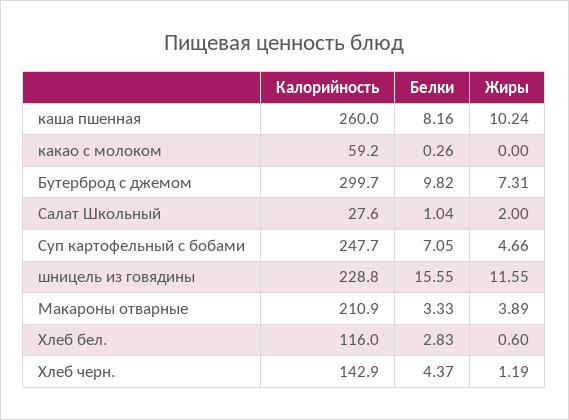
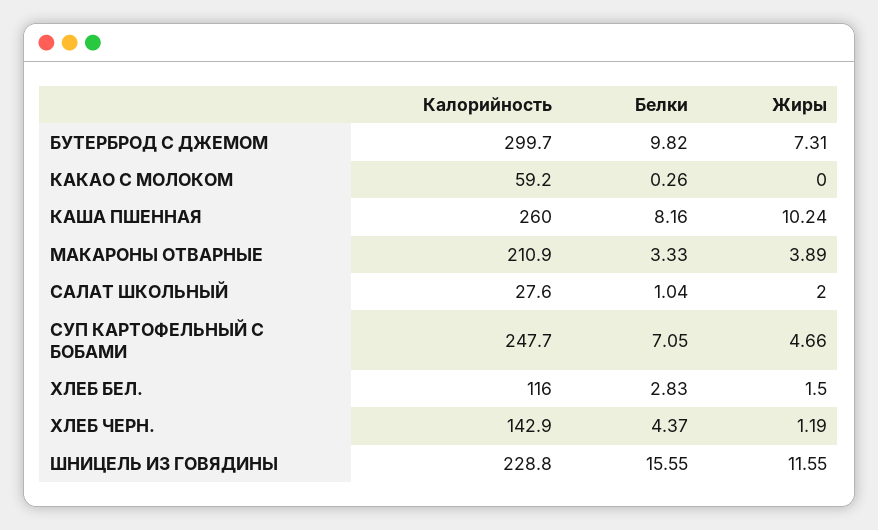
  {
    "Калорийность": {
      "каша пшенная": 260,
      "какао с молоком": 59.2,
      "Бутерброд с джемом": 299.7,
      "Салат Школьный": 27.6,
      "Суп картофельный с бобами": 247.7,
      "шницель из говядины": 228.8,
      "Макароны отварные": 210.9,
      "Хлеб бел.": 116,
      "Хлеб черн.": 142.9
    },
    "Белки": {
      "каша пшенная": 8.16,
      "какао с молоком": 0.26,
      "Бутерброд с джемом": 9.82,
      "Салат Школьный": 1.04,
      "Суп картофельный с бобами": 7.05,
      "шницель из говядины": 15.55,
      "Макароны отварные": 3.33,
      "Хлеб бел.": 2.83,
      "Хлеб черн.": 4.37
    },
    "Жиры": {
      "каша пшенная": 10.24,
      "какао с молоком": 0,
      "Бутерброд с джемом": 7.31,
      "Салат Школьный": 2,
      "Суп картофельный с бобами": 4.66,
      "шницель из говядины": 11.55,
      "Макароны отварные": 3.89,
-     "Хлеб бел.": 0.6,
+     "Хлеб бел.": 1.5,
      "Хлеб черн.": 1.19
    }
  }

